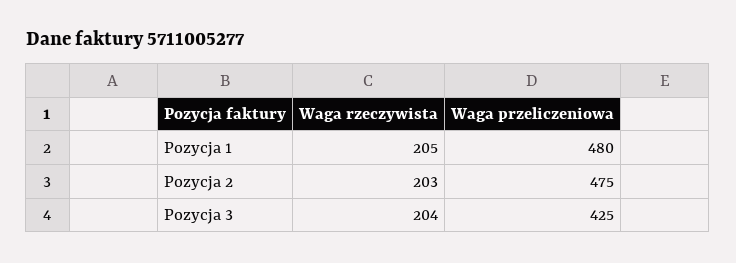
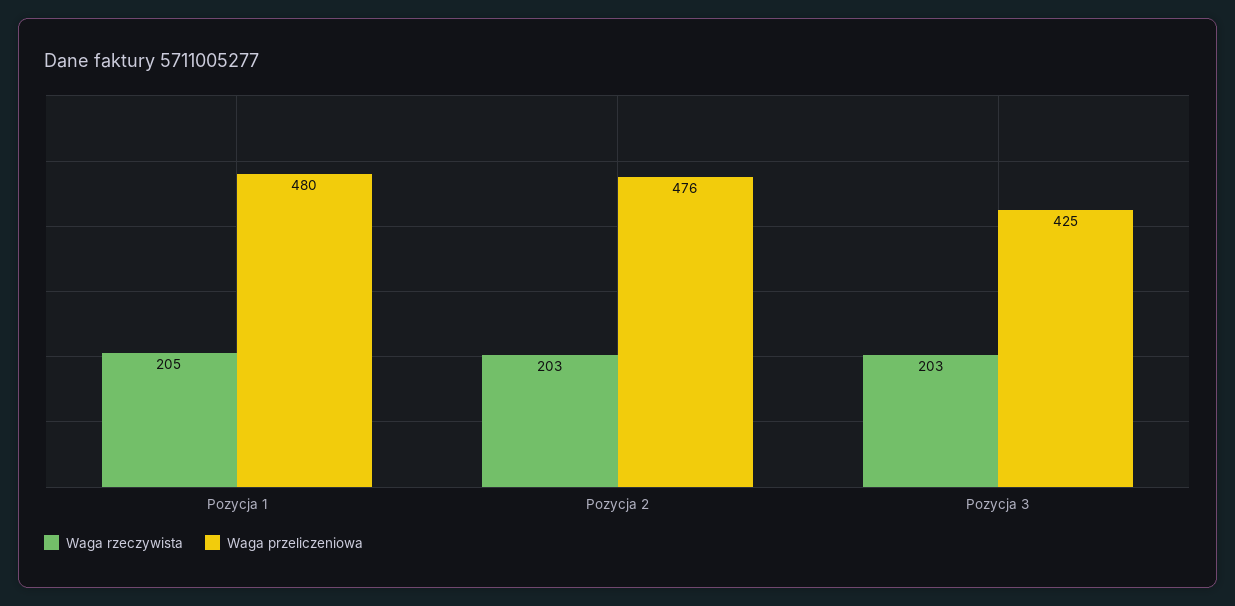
  {
    "Waga rzeczywista": {
      "Pozycja 1": 205,
      "Pozycja 2": 203,
-     "Pozycja 3": 204
+     "Pozycja 3": 203
    },
    "Waga przeliczeniowa": {
      "Pozycja 1": 480,
-     "Pozycja 2": 475,
+     "Pozycja 2": 476,
      "Pozycja 3": 425
    }
  }

